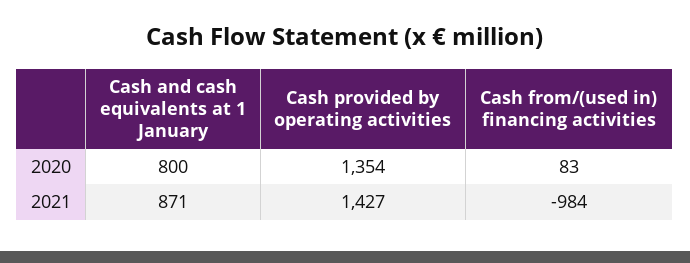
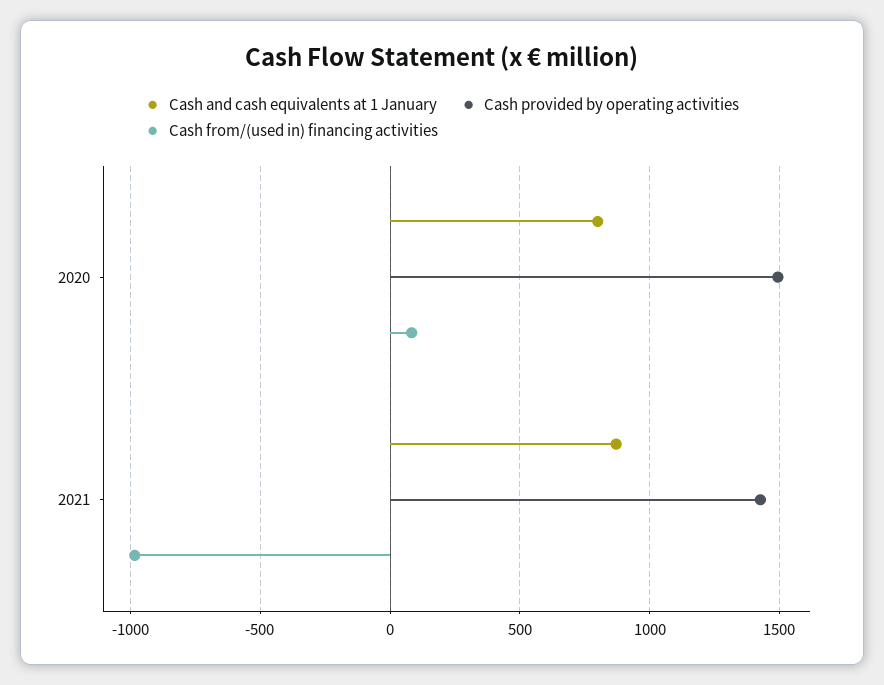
  {
    "Cash and cash equivalents at 1 January": {
      "2020": 800,
      "2021": 871
    },
    "Cash provided by operating activities": {
-     "2020": 1354,
+     "2020": 1500,
      "2021": 1427
    },
    "Cash from/(used in) financing activities": {
      "2020": 83,
      "2021": -984
    }
  }

